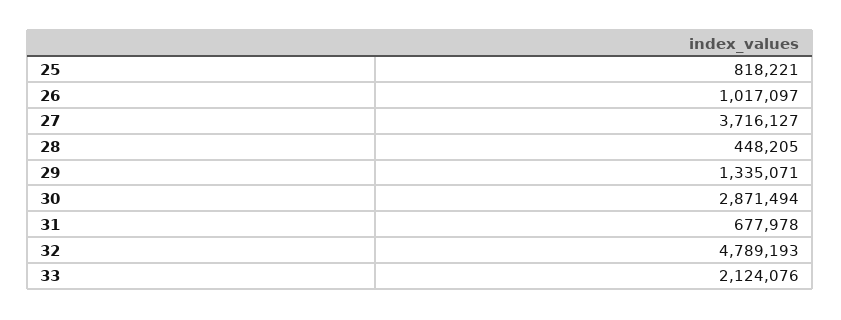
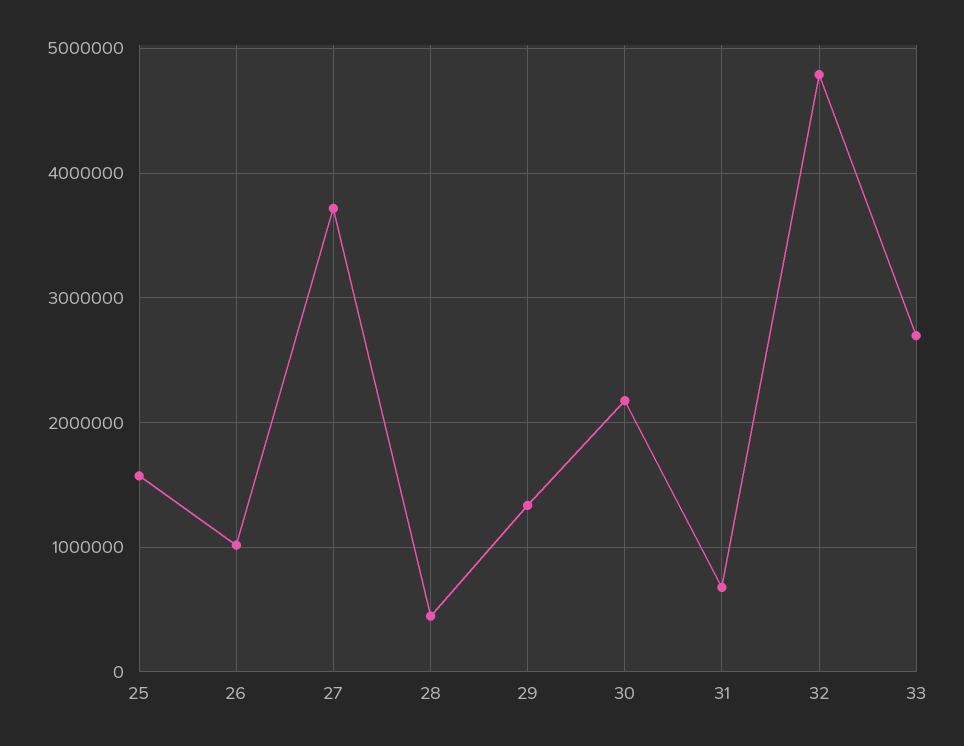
  {
-   "25": 818221,
+   "25": 1600000,
    "26": 1017097,
    "27": 3716127,
    "28": 448205,
    "29": 1335071,
-   "30": 2871494,
+   "30": 2200000,
    "31": 677978,
    "32": 4789193,
-   "33": 2124076
+   "33": 2700000
  }

